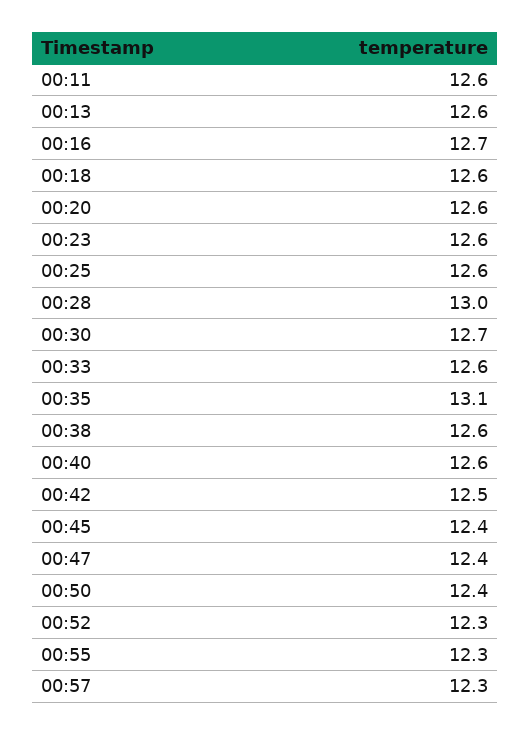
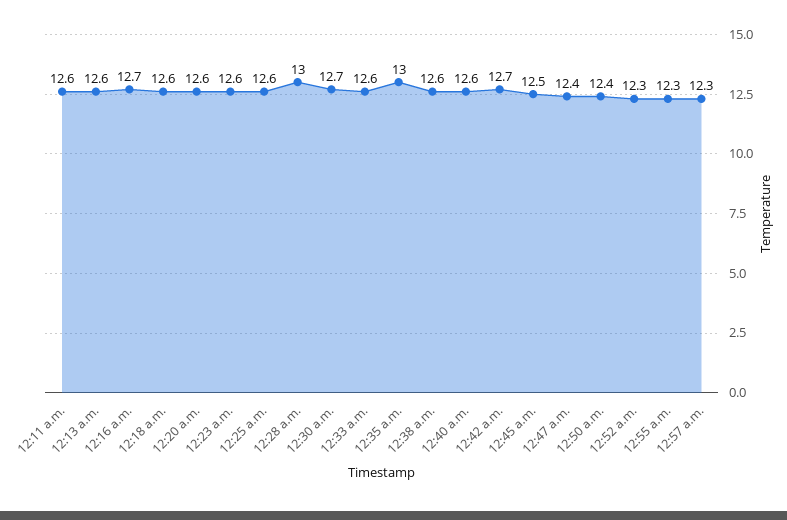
  {
    "00:11": 12.6,
    "00:13": 12.6,
    "00:16": 12.7,
    "00:18": 12.6,
    "00:20": 12.6,
    "00:23": 12.6,
    "00:25": 12.6,
    "00:28": 13,
    "00:30": 12.7,
    "00:33": 12.6,
-   "00:35": 13.1,
+   "00:35": 13,
    "00:38": 12.6,
    "00:40": 12.6,
-   "00:42": 12.5,
+   "00:42": 12.7,
-   "00:45": 12.4,
+   "00:45": 12.5,
    "00:47": 12.4,
    "00:50": 12.4,
    "00:52": 12.3,
    "00:55": 12.3,
    "00:57": 12.3
  }

